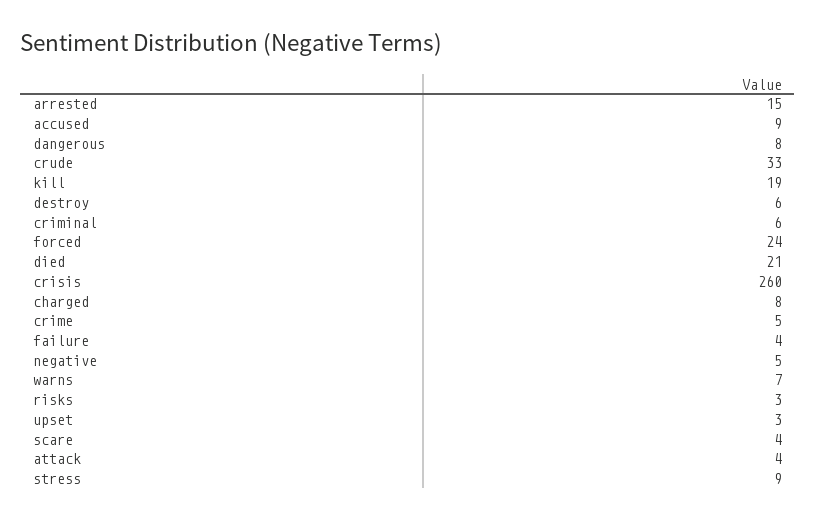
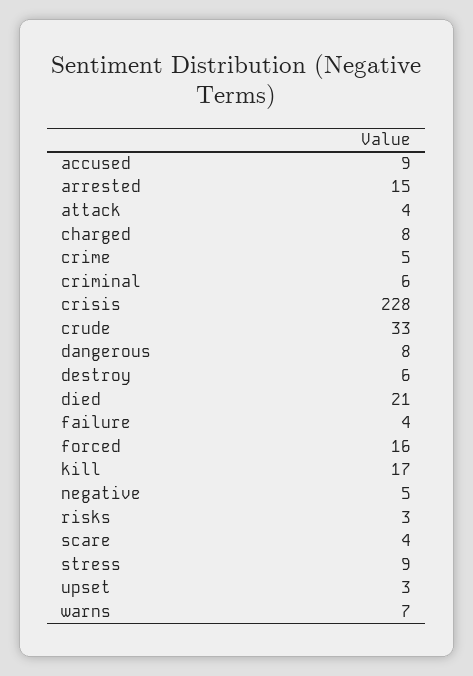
  {
    "arrested": 15,
    "accused": 9,
    "dangerous": 8,
    "crude": 33,
-   "kill": 19,
+   "kill": 17,
    "destroy": 6,
    "criminal": 6,
-   "forced": 24,
+   "forced": 16,
    "died": 21,
-   "crisis": 260,
+   "crisis": 228,
    "charged": 8,
    "crime": 5,
    "failure": 4,
    "negative": 5,
    "warns": 7,
    "risks": 3,
    "upset": 3,
    "scare": 4,
    "attack": 4,
    "stress": 9
  }

